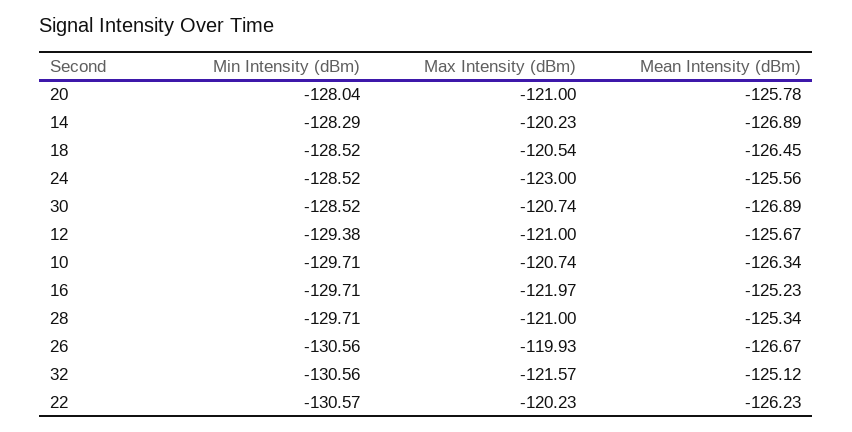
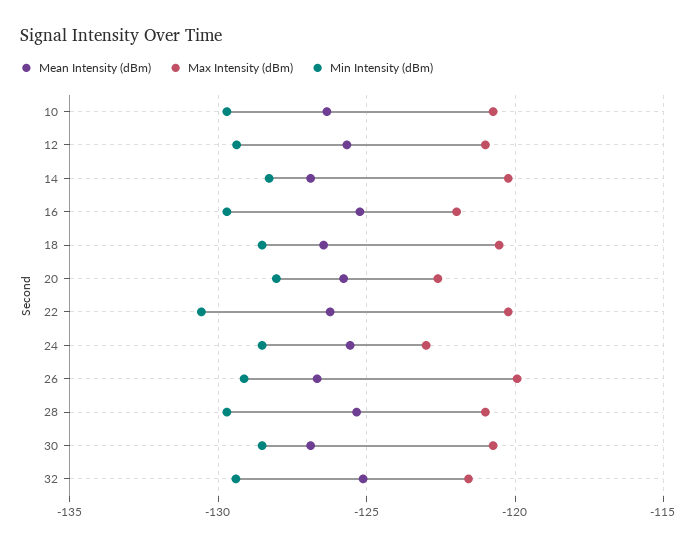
  {
    "Min Intensity (dBm)": {
      "20": -128.04,
      "14": -128.29,
      "18": -128.52,
      "24": -128.52,
      "30": -128.52,
      "12": -129.38,
      "10": -129.71,
      "16": -129.71,
      "28": -129.71,
-     "26": -130.56,
+     "26": -129,
-     "32": -130.56,
+     "32": -129.5,
      "22": -130.57
    },
    "Max Intensity (dBm)": {
-     "20": -121,
+     "20": -122.5,
      "14": -120.23,
      "18": -120.54,
      "24": -123,
      "30": -120.74,
      "12": -121,
      "10": -120.74,
      "16": -121.97,
      "28": -121,
      "26": -119.93,
      "32": -121.57,
      "22": -120.23
    },
    "Mean Intensity (dBm)": {
      "20": -125.78,
      "14": -126.89,
      "18": -126.45,
      "24": -125.56,
      "30": -126.89,
      "12": -125.67,
      "10": -126.34,
      "16": -125.23,
      "28": -125.34,
      "26": -126.67,
      "32": -125.12,
      "22": -126.23
    }
  }

